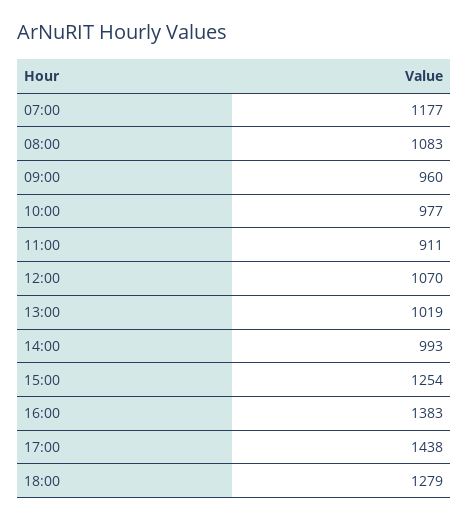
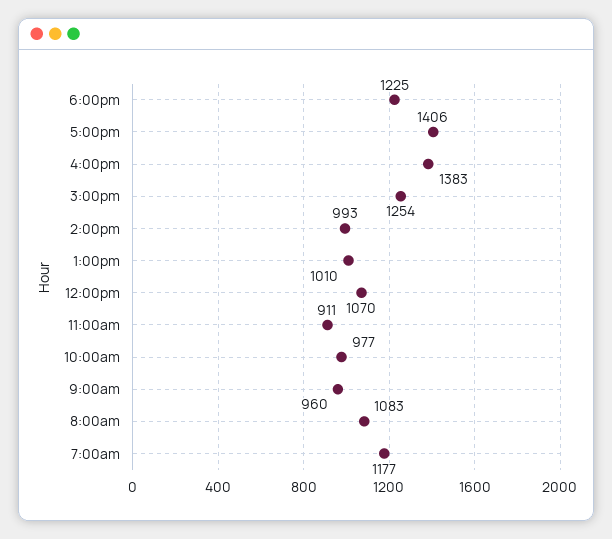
  {
    "07:00": 1177,
    "08:00": 1083,
    "09:00": 960,
    "10:00": 977,
    "11:00": 911,
    "12:00": 1070,
-   "13:00": 1019,
+   "13:00": 1010,
    "14:00": 993,
    "15:00": 1254,
    "16:00": 1383,
-   "17:00": 1438,
+   "17:00": 1406,
-   "18:00": 1279
+   "18:00": 1225
  }

